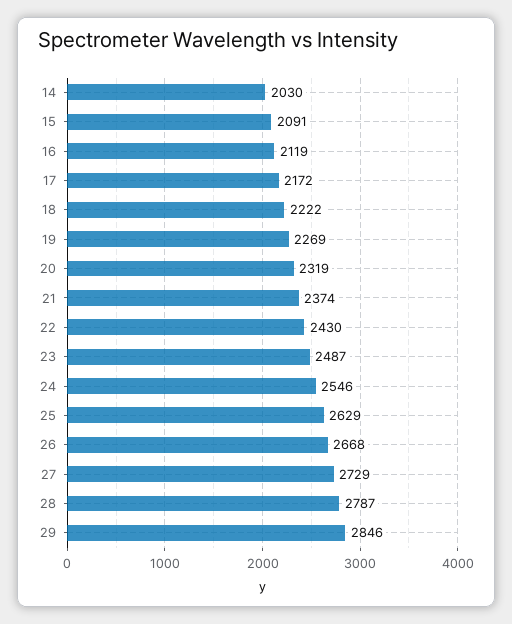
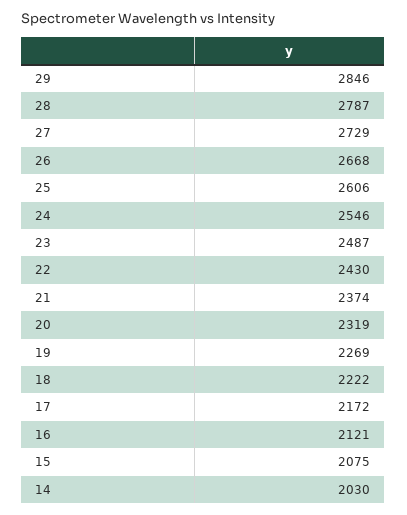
  {
    "14": 2030,
-   "15": 2091,
+   "15": 2075,
-   "16": 2119,
+   "16": 2121,
    "17": 2172,
    "18": 2222,
    "19": 2269,
    "20": 2319,
    "21": 2374,
    "22": 2430,
    "23": 2487,
    "24": 2546,
-   "25": 2629,
+   "25": 2606,
    "26": 2668,
    "27": 2729,
    "28": 2787,
    "29": 2846
  }

